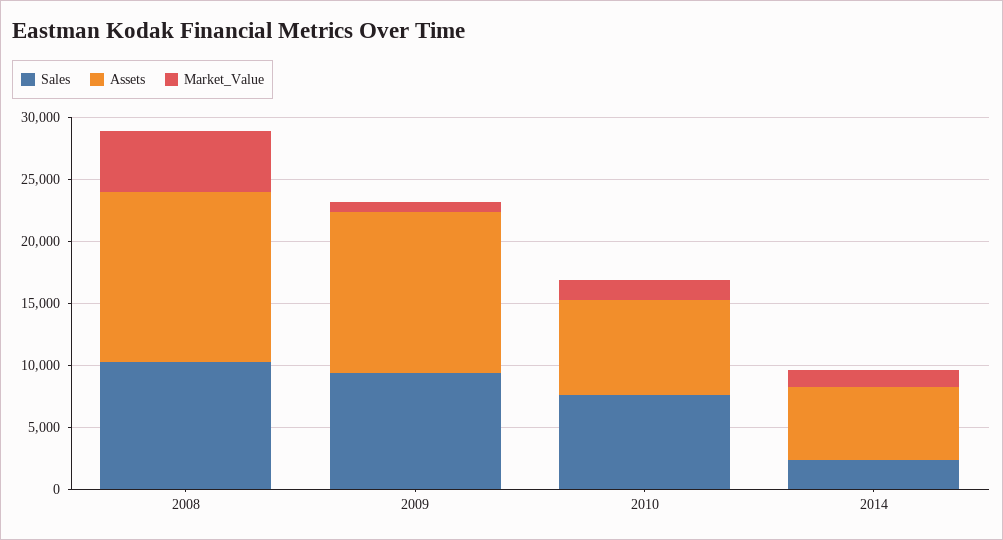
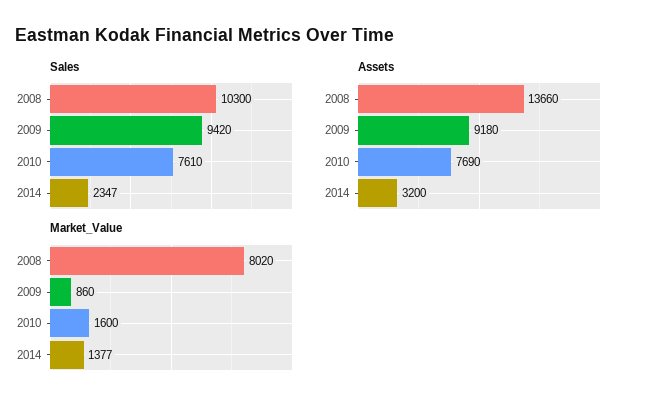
  {
    "Sales": {
      "2008": 10300,
      "2009": 9420,
      "2010": 7610,
      "2014": 2347
    },
    "Assets": {
      "2008": 13660,
-     "2009": 13000,
+     "2009": 9180,
      "2010": 7690,
-     "2014": 6000
+     "2014": 3200
    },
    "Market_Value": {
-     "2008": 5000,
+     "2008": 8020,
      "2009": 860,
      "2010": 1600,
      "2014": 1377
    }
  }

